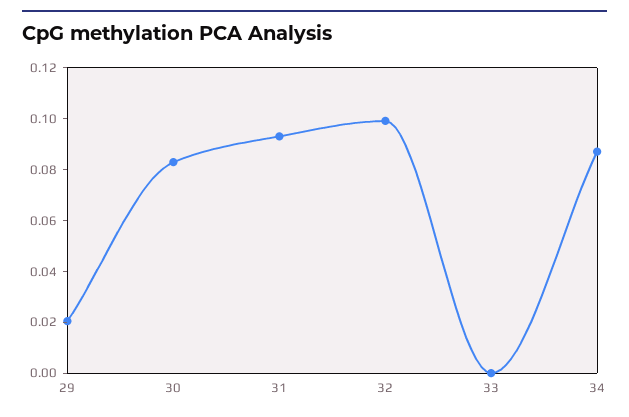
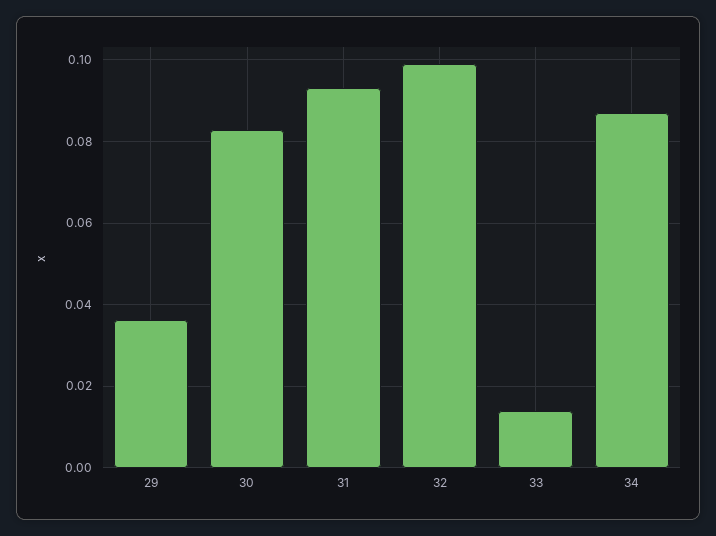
  {
-   "29": 0.02,
+   "29": 0.036,
    "30": 0.082,
    "31": 0.094,
    "32": 0.1,
-   "33": 0,
+   "33": 0.014,
    "34": 0.088
  }

